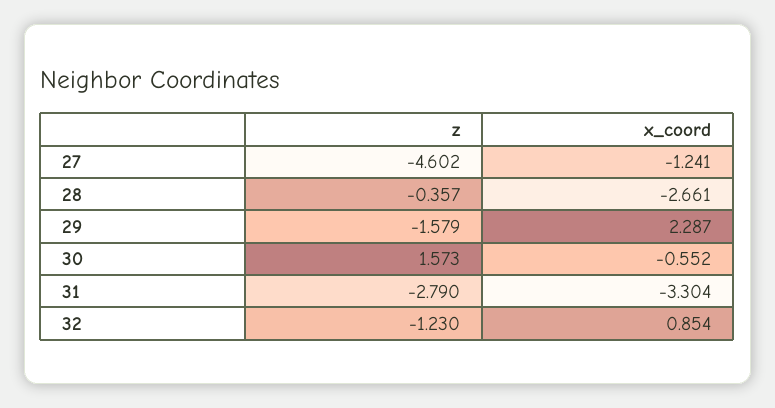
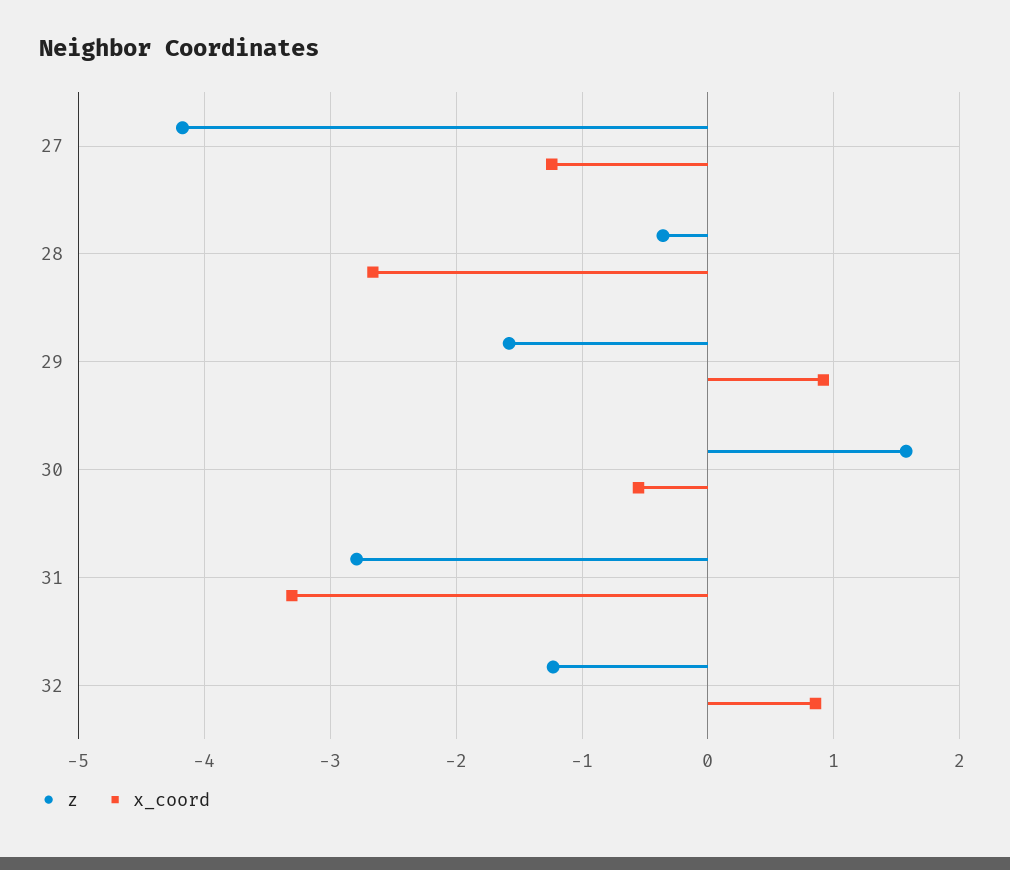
  {
    "z": {
-     "27": -4.602,
+     "27": -4.2,
      "28": -0.357,
      "29": -1.579,
      "30": 1.573,
      "31": -2.79,
      "32": -1.23
    },
    "x_coord": {
      "27": -1.241,
      "28": -2.661,
-     "29": 2.287,
+     "29": 0.9,
      "30": -0.552,
      "31": -3.304,
      "32": 0.854
    }
  }

